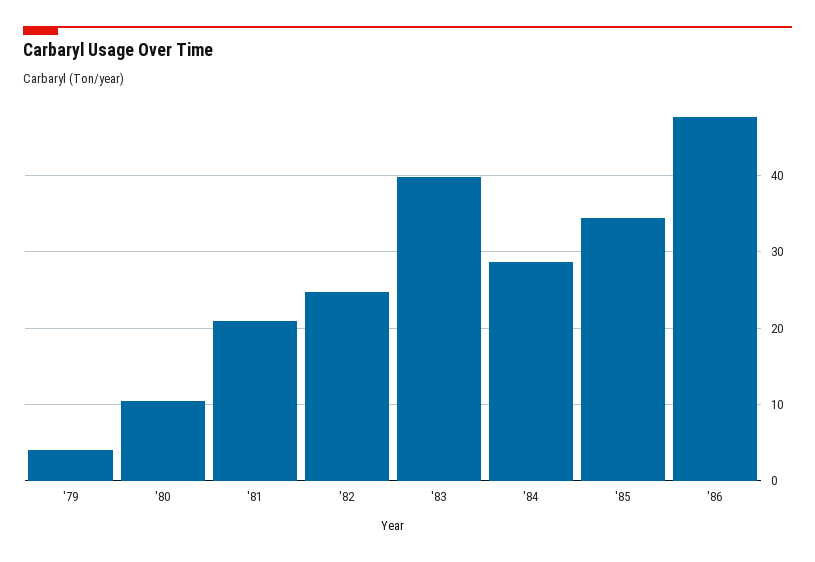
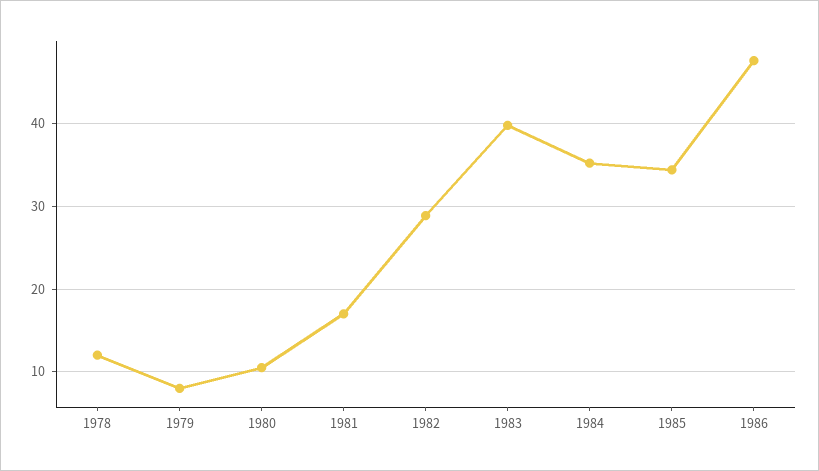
  {
-   "'79": 4,
+   "'79": 8,
    "'80": 10,
-   "'81": 21,
+   "'81": 17,
-   "'82": 25,
+   "'82": 29,
    "'83": 40,
-   "'84": 29,
+   "'84": 35,
    "'85": 34,
-   "'86": 48
+   "'86": 48,
+   "1978": 12
  }

